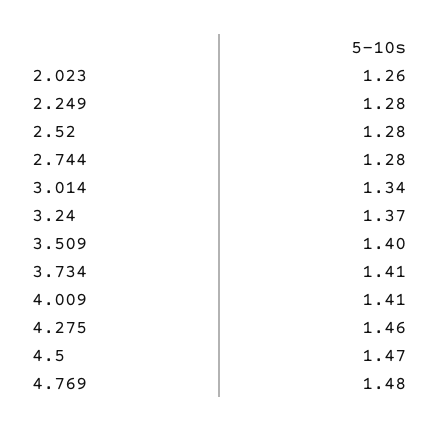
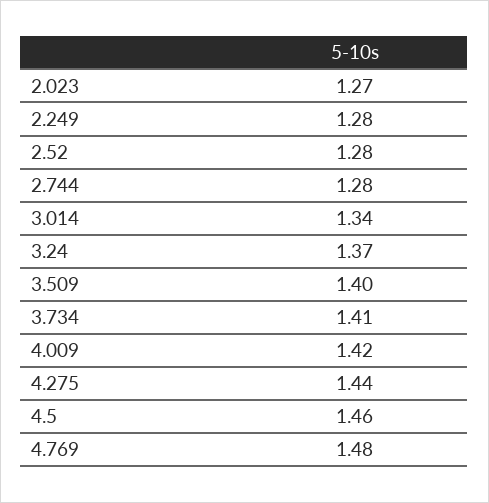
  {
-   "2.023": 1.26,
+   "2.023": 1.27,
    "2.249": 1.28,
    "2.52": 1.28,
    "2.744": 1.28,
    "3.014": 1.34,
    "3.24": 1.37,
    "3.509": 1.4,
    "3.734": 1.41,
-   "4.009": 1.41,
+   "4.009": 1.42,
-   "4.275": 1.46,
+   "4.275": 1.44,
-   "4.5": 1.47,
+   "4.5": 1.46,
    "4.769": 1.48
  }

